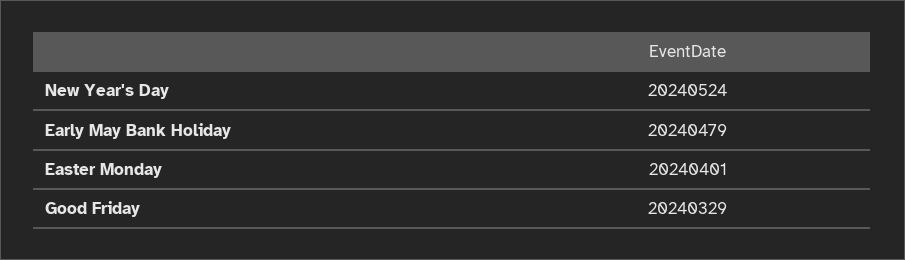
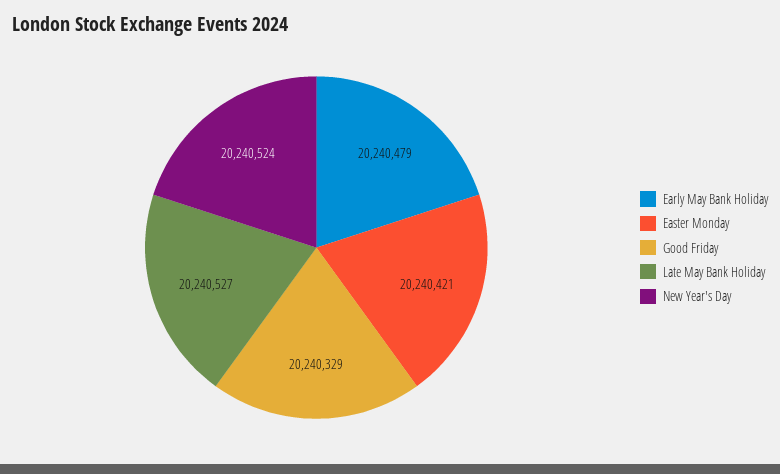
  {
    "New Year's Day": 20240524,
    "Early May Bank Holiday": 20240479,
-   "Easter Monday": 20240401,
+   "Easter Monday": 20240421,
-   "Good Friday": 20240329
+   "Good Friday": 20240329,
+   "Late May Bank Holiday": 20240527
  }

